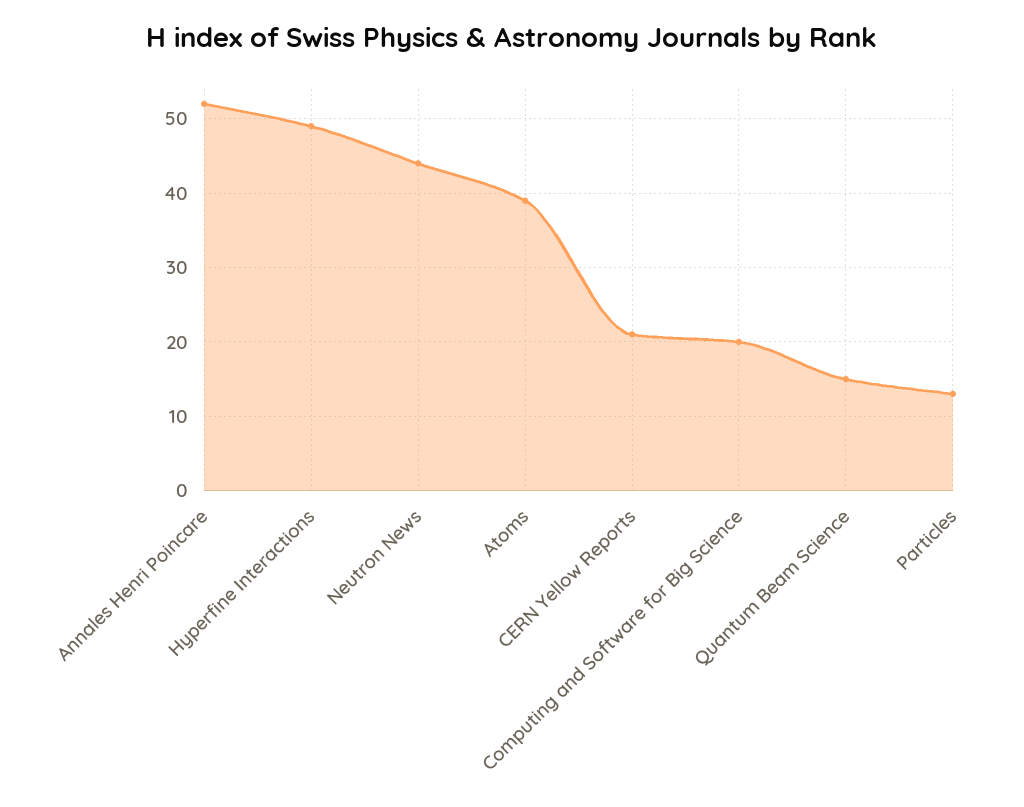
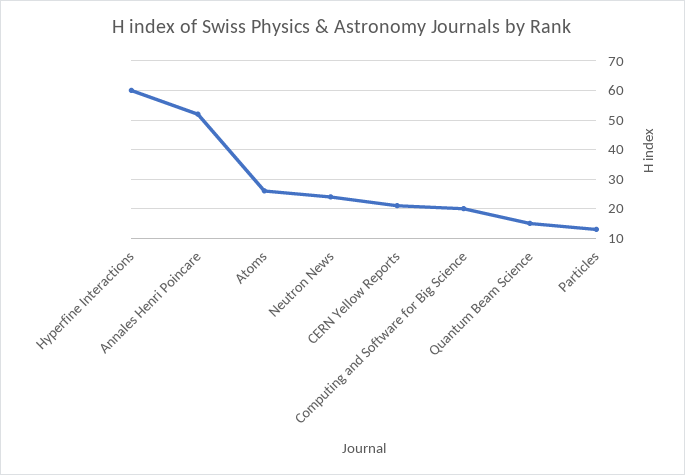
  {
    "Annales Henri Poincare": 52,
-   "Hyperfine Interactions": 49,
+   "Hyperfine Interactions": 60,
-   "Neutron News": 44,
+   "Neutron News": 25,
-   "Atoms": 39,
+   "Atoms": 25,
    "CERN Yellow Reports": 21,
    "Computing and Software for Big Science": 20,
    "Quantum Beam Science": 15,
    "Particles": 13
  }

